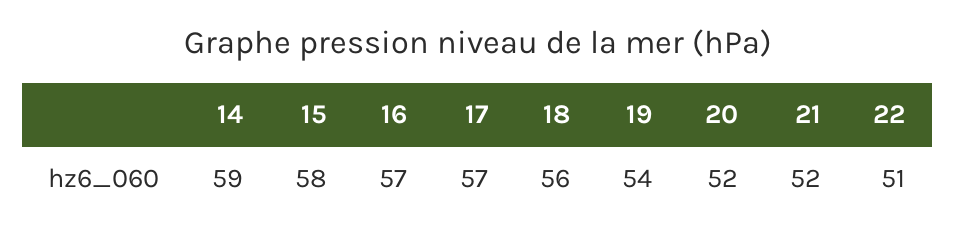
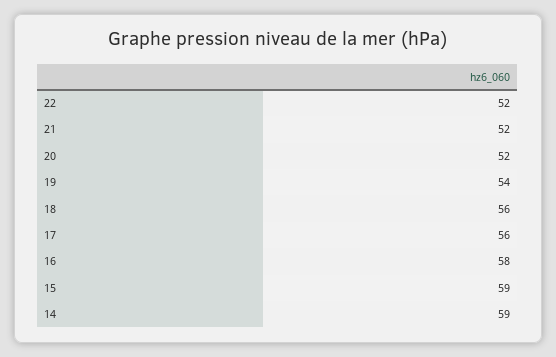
  {
    "14": 59,
-   "15": 58,
+   "15": 59,
-   "16": 57,
+   "16": 58,
-   "17": 57,
+   "17": 56,
    "18": 56,
    "19": 54,
    "20": 52,
    "21": 52,
-   "22": 51
+   "22": 52
  }

